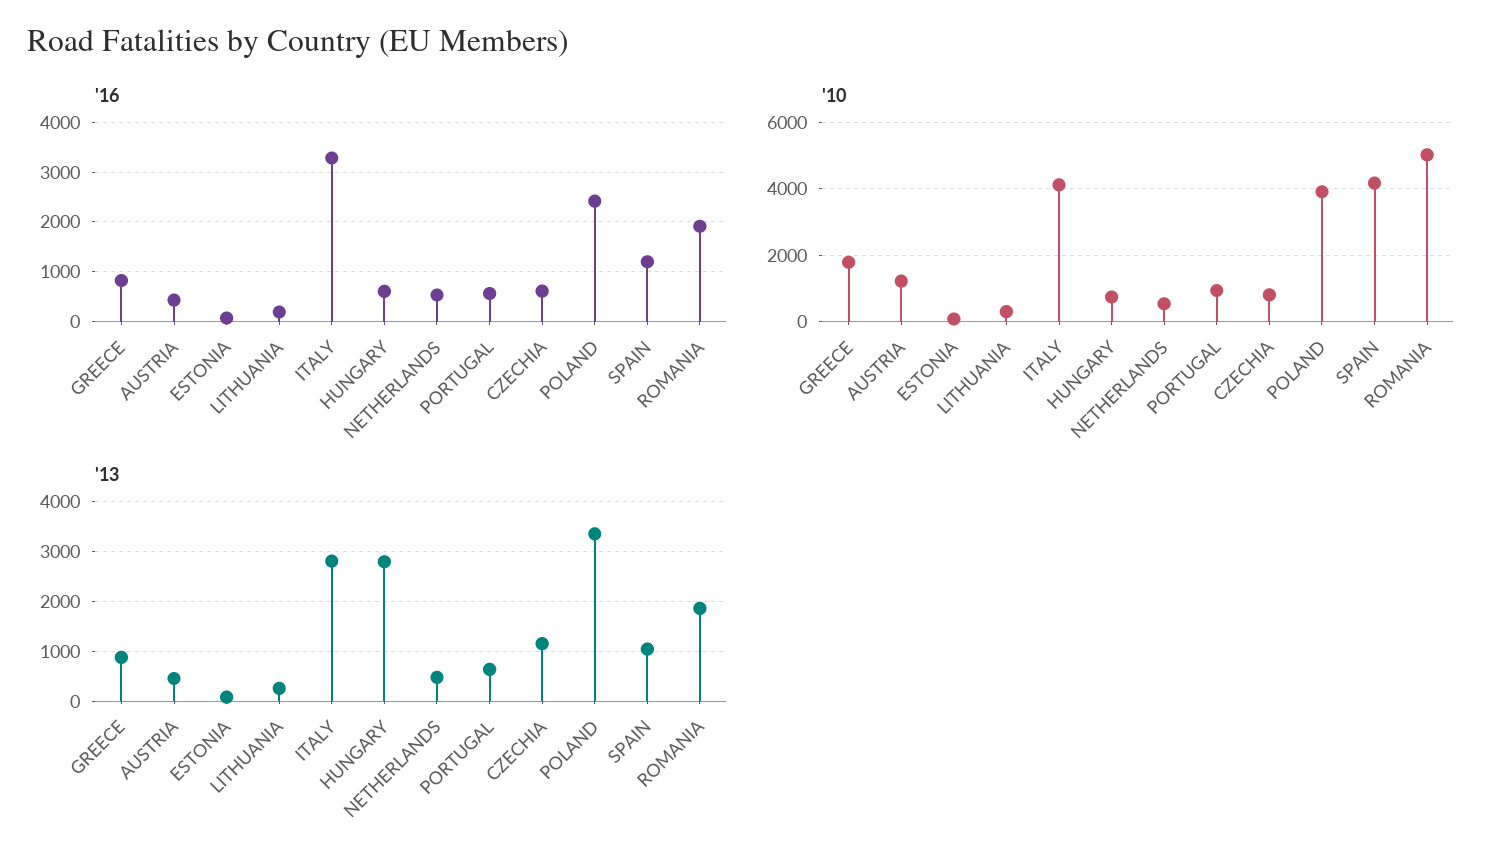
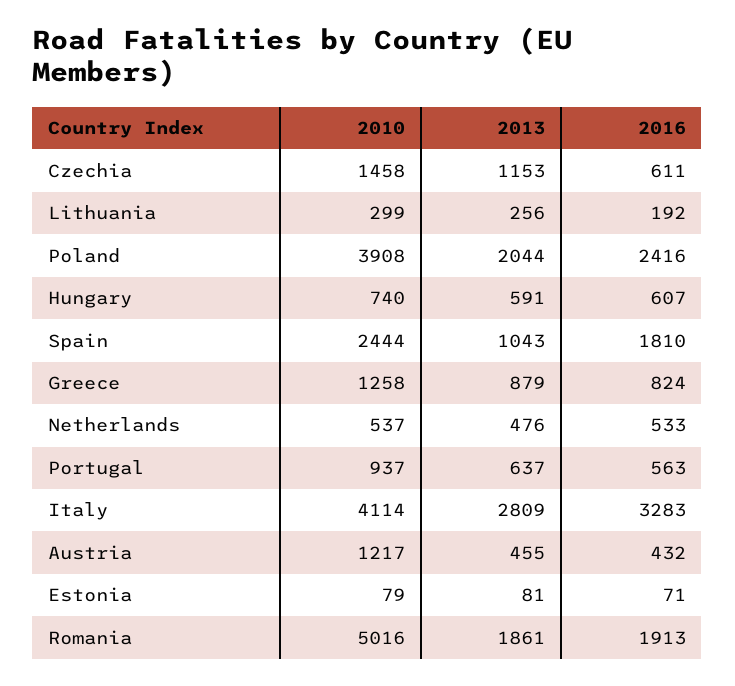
  {
    "'16": {
      "GREECE": 824,
      "AUSTRIA": 432,
      "ESTONIA": 71,
      "LITHUANIA": 192,
      "ITALY": 3283,
      "HUNGARY": 607,
      "NETHERLANDS": 533,
      "PORTUGAL": 563,
      "CZECHIA": 611,
      "POLAND": 2416,
-     "SPAIN": 1200,
+     "SPAIN": 1810,
      "ROMANIA": 1913
    },
    "'10": {
-     "GREECE": 1800,
+     "GREECE": 1258,
      "AUSTRIA": 1217,
      "ESTONIA": 79,
      "LITHUANIA": 299,
      "ITALY": 4114,
      "HUNGARY": 740,
      "NETHERLANDS": 537,
      "PORTUGAL": 937,
-     "CZECHIA": 800,
+     "CZECHIA": 1458,
      "POLAND": 3908,
-     "SPAIN": 4200,
+     "SPAIN": 2444,
      "ROMANIA": 5016
    },
    "'13": {
      "GREECE": 879,
      "AUSTRIA": 455,
      "ESTONIA": 81,
      "LITHUANIA": 256,
      "ITALY": 2809,
-     "HUNGARY": 2800,
+     "HUNGARY": 591,
      "NETHERLANDS": 476,
      "PORTUGAL": 637,
      "CZECHIA": 1153,
-     "POLAND": 3400,
+     "POLAND": 2044,
      "SPAIN": 1043,
      "ROMANIA": 1861
    }
  }

